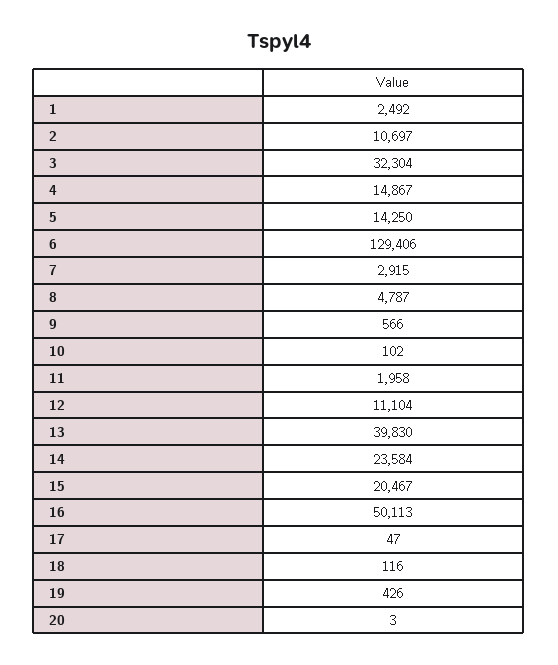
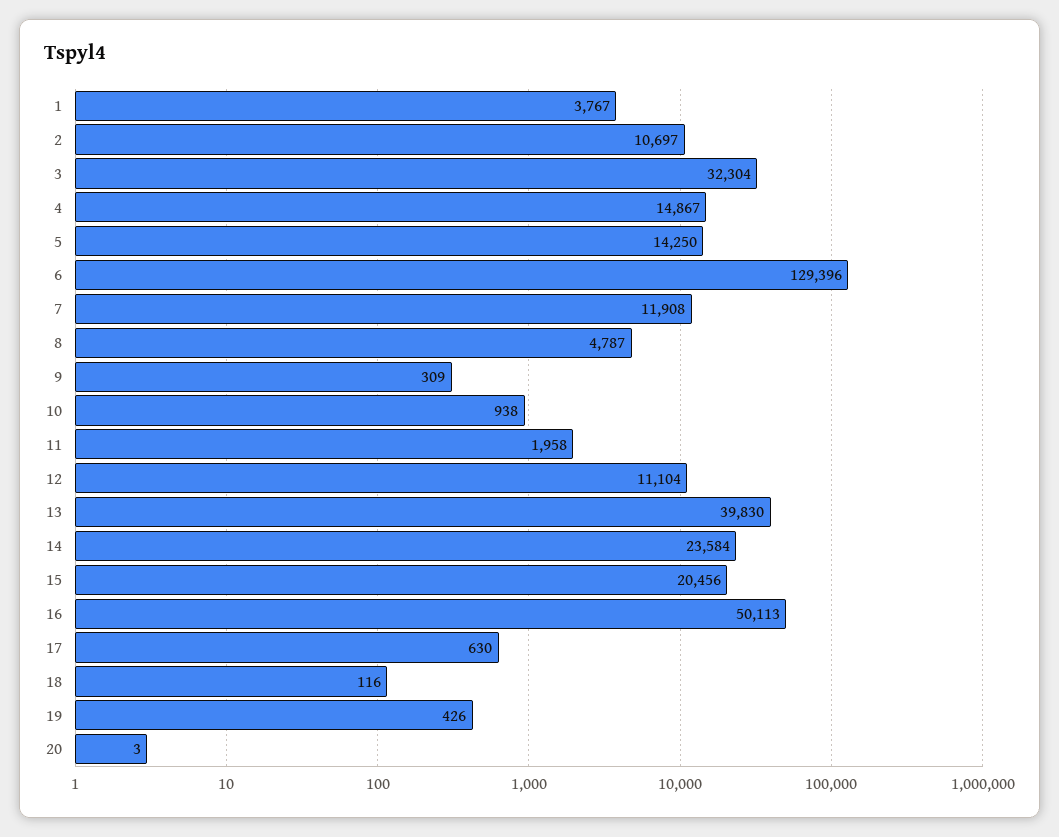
  {
-   "1": 2492,
+   "1": 3767,
    "2": 10697,
    "3": 32304,
    "4": 14867,
    "5": 14250,
-   "6": 129406,
+   "6": 129396,
-   "7": 2915,
+   "7": 11908,
    "8": 4787,
-   "9": 566,
+   "9": 309,
-   "10": 102,
+   "10": 938,
    "11": 1958,
    "12": 11104,
    "13": 39830,
    "14": 23584,
-   "15": 20467,
+   "15": 20456,
    "16": 50113,
-   "17": 47,
+   "17": 630,
    "18": 116,
    "19": 426,
    "20": 3
  }

